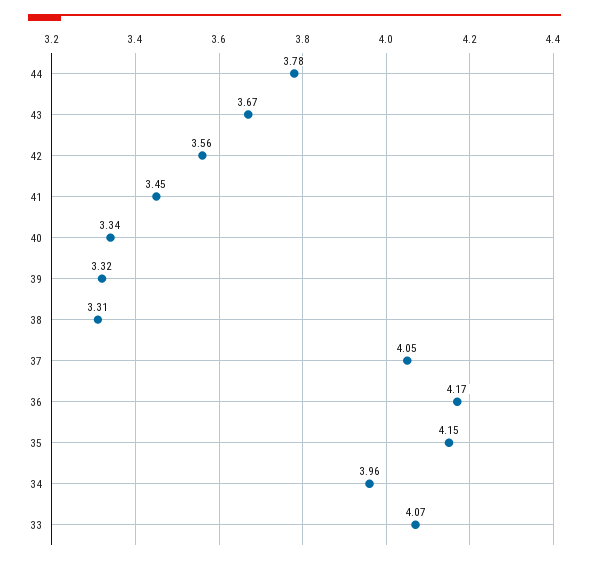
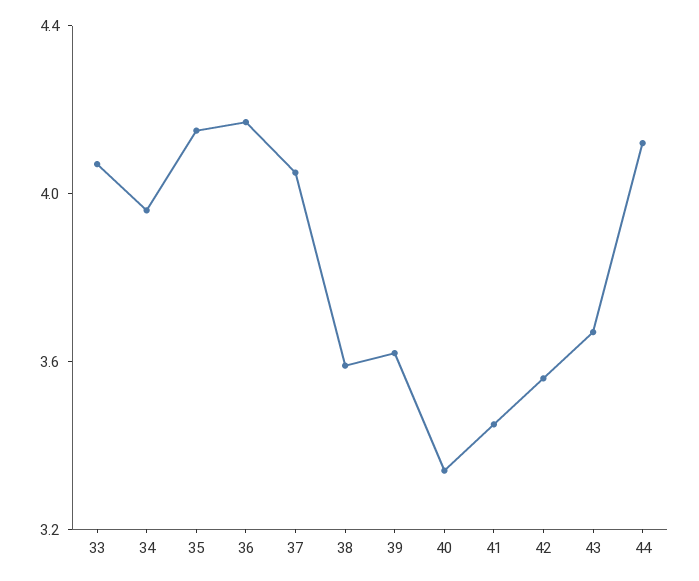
  {
-   "44": 3.78,
+   "44": 4.1,
    "43": 3.67,
    "42": 3.56,
    "41": 3.45,
    "40": 3.34,
-   "39": 3.32,
+   "39": 3.6,
-   "38": 3.31,
+   "38": 3.6,
    "37": 4.05,
    "36": 4.17,
    "35": 4.15,
    "34": 3.96,
    "33": 4.07
  }

